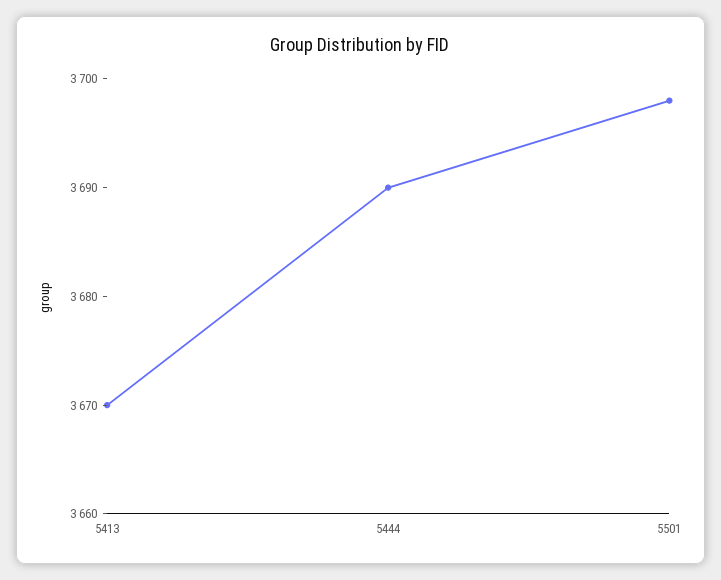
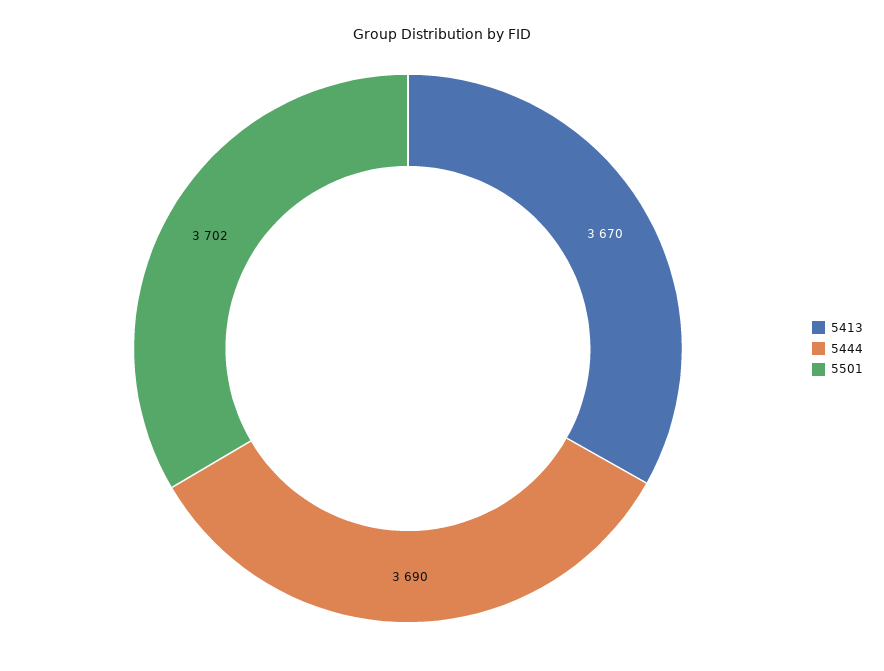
  {
    "5413": 3670,
    "5444": 3690,
-   "5501": 3698
+   "5501": 3702
  }

